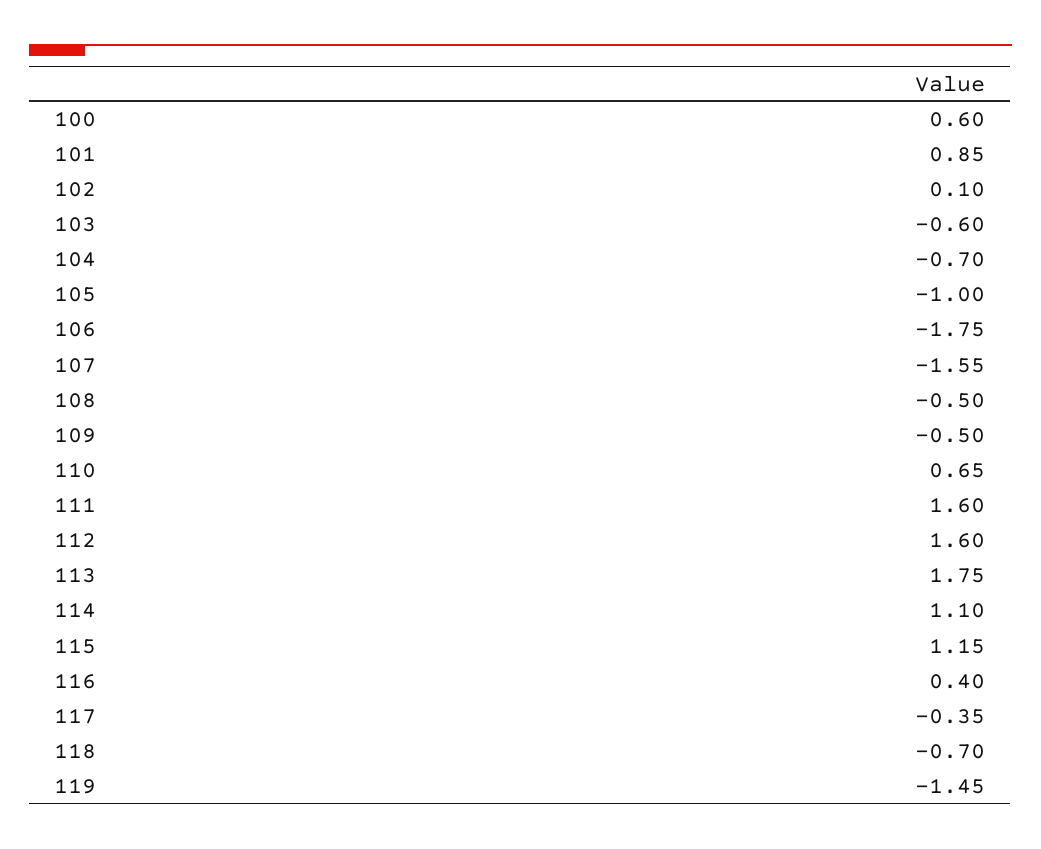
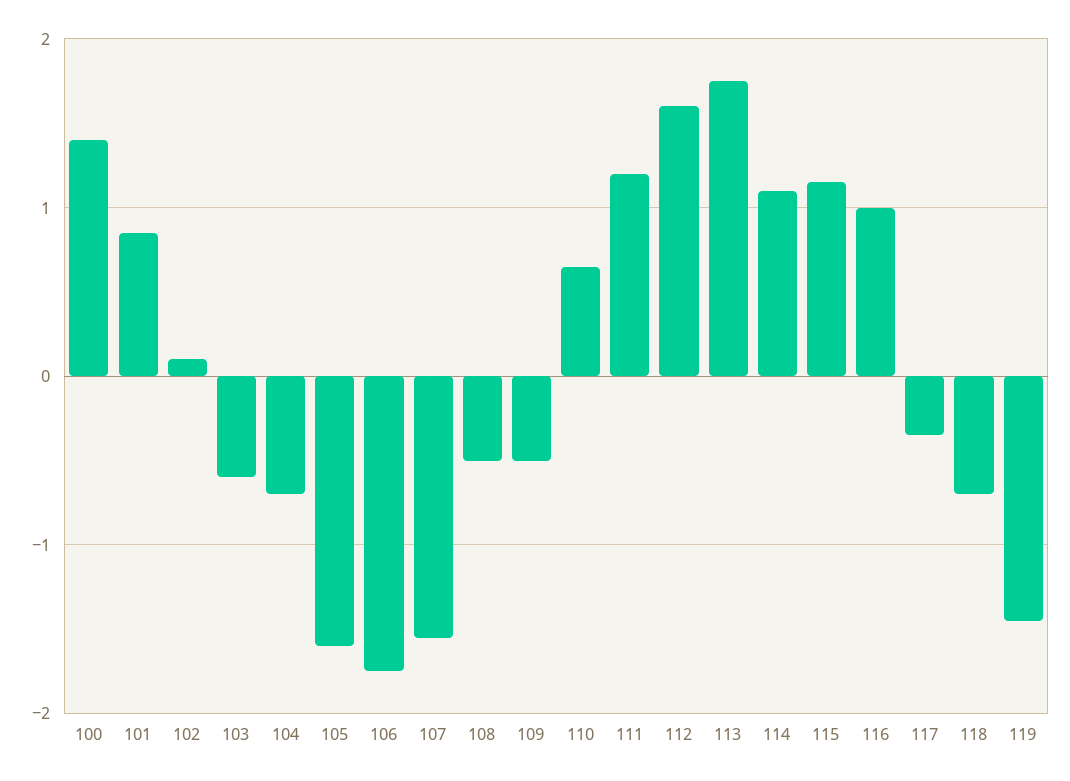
  {
-   "100": 0.6,
+   "100": 1.4,
    "101": 0.85,
    "102": 0.1,
    "103": -0.6,
    "104": -0.7,
-   "105": -1,
+   "105": -1.6,
    "106": -1.75,
    "107": -1.55,
    "108": -0.5,
    "109": -0.5,
    "110": 0.65,
-   "111": 1.6,
+   "111": 1.2,
    "112": 1.6,
    "113": 1.75,
    "114": 1.1,
    "115": 1.15,
-   "116": 0.4,
+   "116": 1,
    "117": -0.35,
    "118": -0.7,
    "119": -1.45
  }

